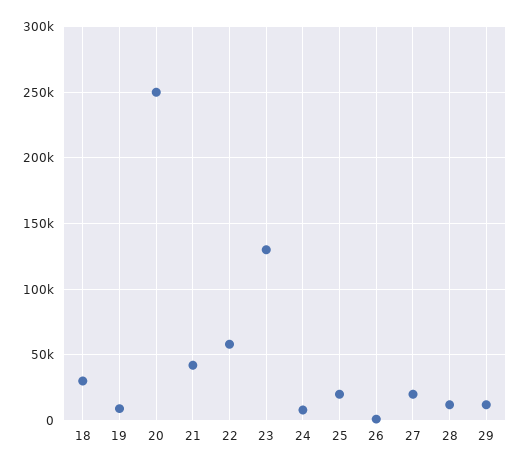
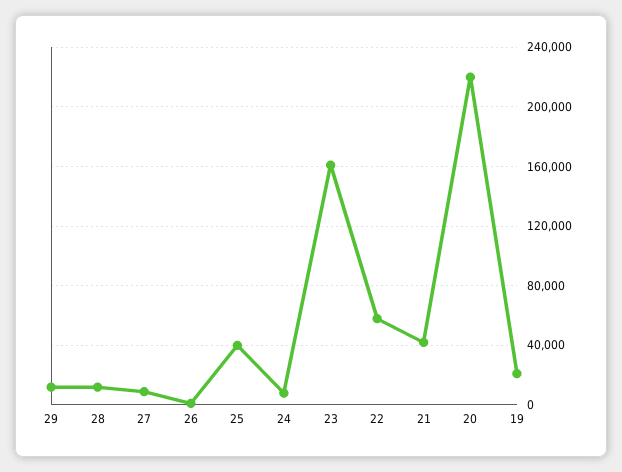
  {
-   "18": 30000,
-   "19": 10000,
+   "19": 20000,
-   "20": 250000,
+   "20": 220000,
    "21": 40000,
    "22": 60000,
-   "23": 130000,
+   "23": 160000,
    "24": 10000,
-   "25": 20000,
+   "25": 40000,
    "26": 0,
-   "27": 20000,
+   "27": 10000,
    "28": 10000,
    "29": 10000
  }

